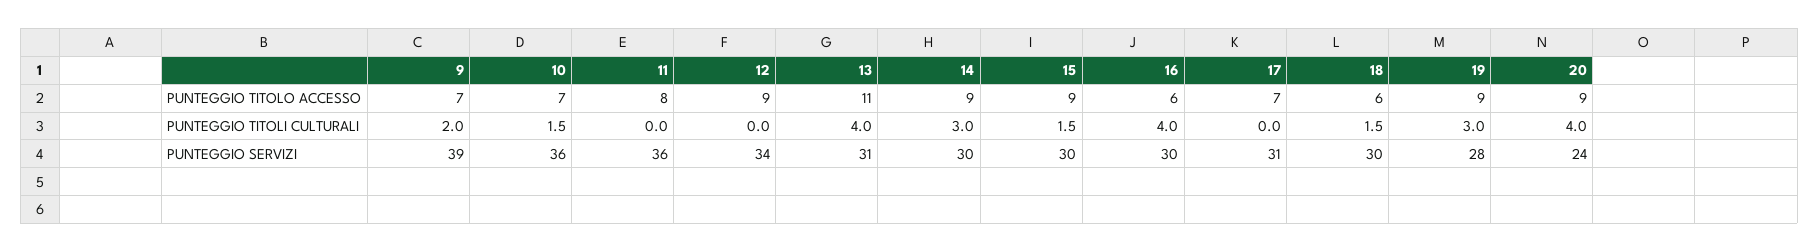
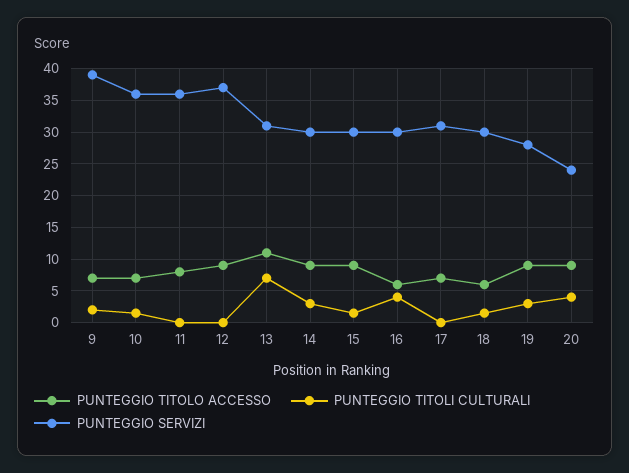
  {
    "PUNTEGGIO TITOLO ACCESSO": {
      "9": 7,
      "10": 7,
      "11": 8,
      "12": 9,
      "13": 11,
      "14": 9,
      "15": 9,
      "16": 6,
      "17": 7,
      "18": 6,
      "19": 9,
      "20": 9
    },
    "PUNTEGGIO TITOLI CULTURALI": {
      "9": 2,
      "10": 1.5,
      "11": 0,
      "12": 0,
-     "13": 4,
+     "13": 7,
      "14": 3,
      "15": 1.5,
      "16": 4,
      "17": 0,
      "18": 1.5,
      "19": 3,
      "20": 4
    },
    "PUNTEGGIO SERVIZI": {
      "9": 39,
      "10": 36,
      "11": 36,
-     "12": 34,
+     "12": 37,
      "13": 31,
      "14": 30,
      "15": 30,
      "16": 30,
      "17": 31,
      "18": 30,
      "19": 28,
      "20": 24
    }
  }

